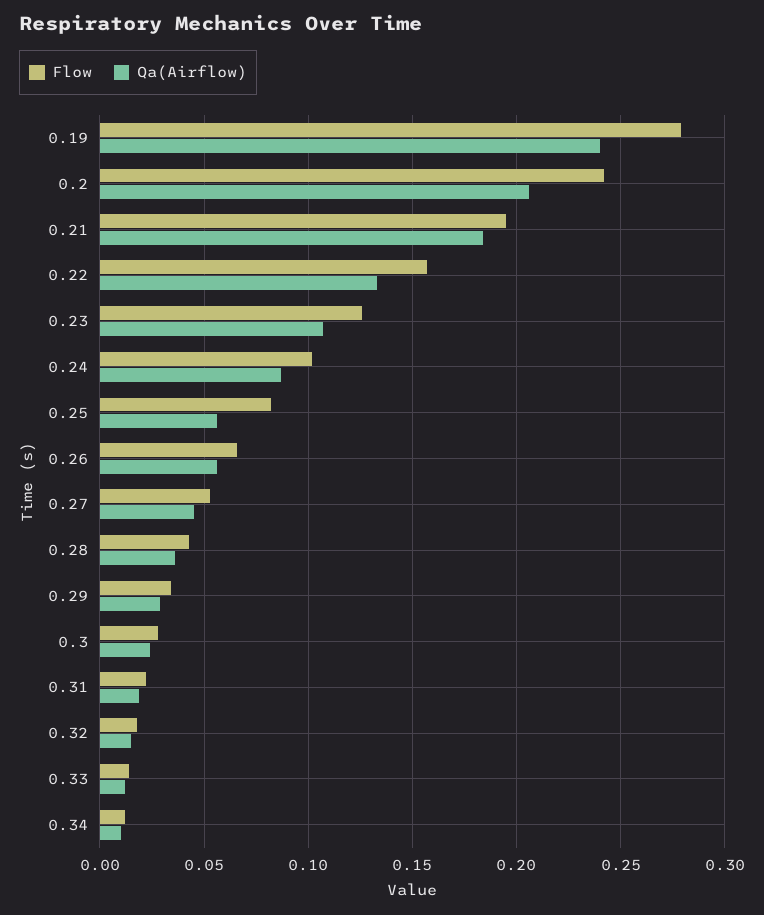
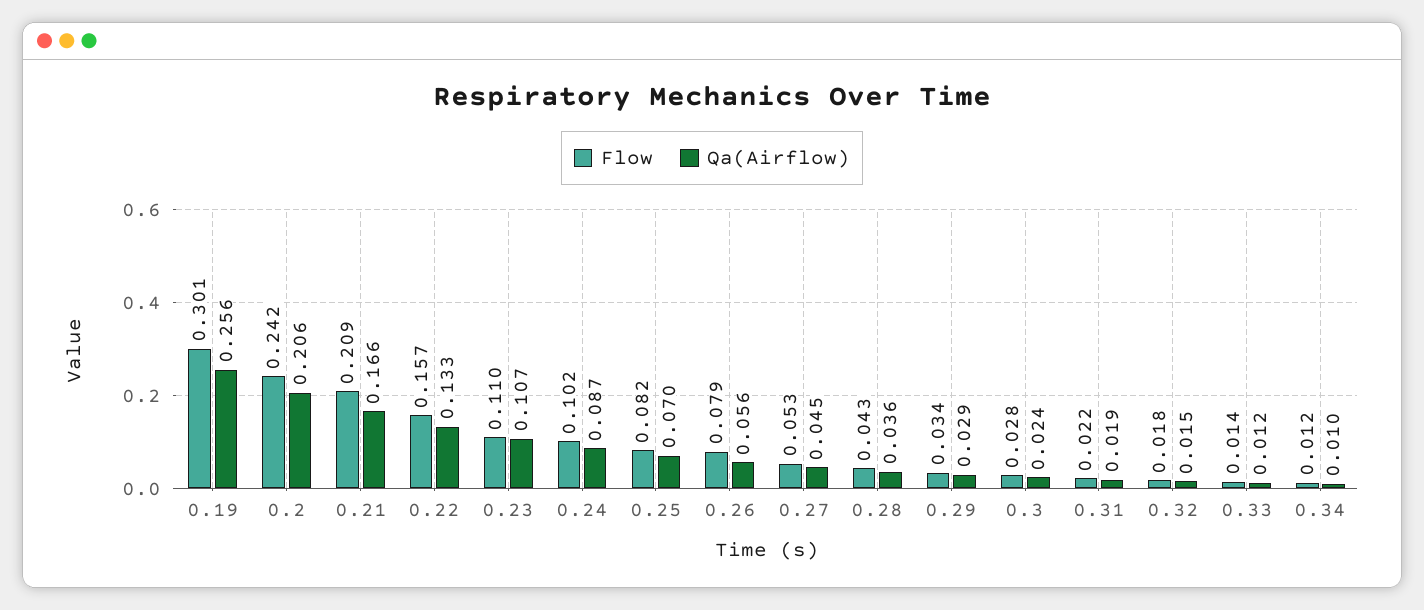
  {
    "Flow": {
-     "0.19": 0.28,
+     "0.19": 0.301,
      "0.2": 0.242,
-     "0.21": 0.195,
+     "0.21": 0.209,
      "0.22": 0.157,
-     "0.23": 0.125,
+     "0.23": 0.11,
      "0.24": 0.102,
      "0.25": 0.082,
-     "0.26": 0.065,
+     "0.26": 0.079,
      "0.27": 0.053,
      "0.28": 0.043,
      "0.29": 0.034,
      "0.3": 0.028,
      "0.31": 0.022,
      "0.32": 0.018,
      "0.33": 0.014,
      "0.34": 0.012
    },
    "Qa(Airflow)": {
-     "0.19": 0.24,
+     "0.19": 0.256,
      "0.2": 0.206,
-     "0.21": 0.185,
+     "0.21": 0.166,
      "0.22": 0.133,
      "0.23": 0.107,
      "0.24": 0.087,
-     "0.25": 0.055,
+     "0.25": 0.07,
      "0.26": 0.056,
      "0.27": 0.045,
      "0.28": 0.036,
      "0.29": 0.029,
      "0.3": 0.024,
      "0.31": 0.019,
      "0.32": 0.015,
      "0.33": 0.012,
      "0.34": 0.01
    }
  }

